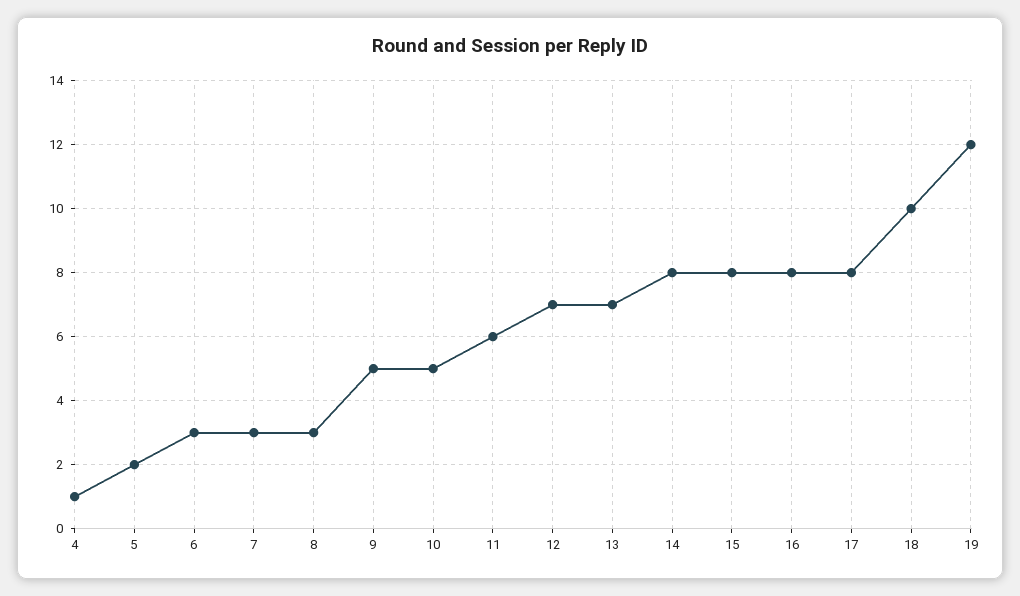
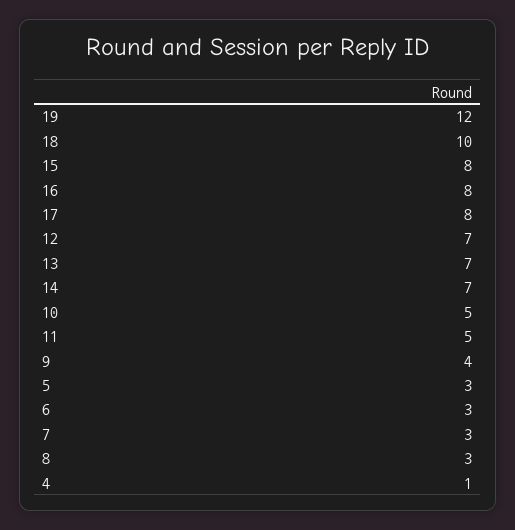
  {
    "4": 1,
-   "5": 2,
+   "5": 3,
    "6": 3,
    "7": 3,
    "8": 3,
-   "9": 5,
+   "9": 4,
    "10": 5,
-   "11": 6,
+   "11": 5,
    "12": 7,
    "13": 7,
-   "14": 8,
+   "14": 7,
    "15": 8,
    "16": 8,
    "17": 8,
    "18": 10,
    "19": 12
  }

